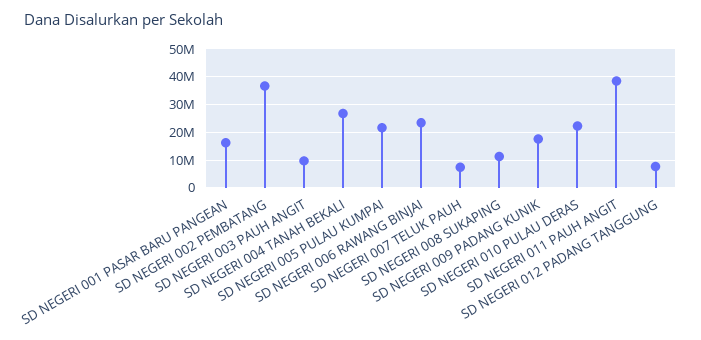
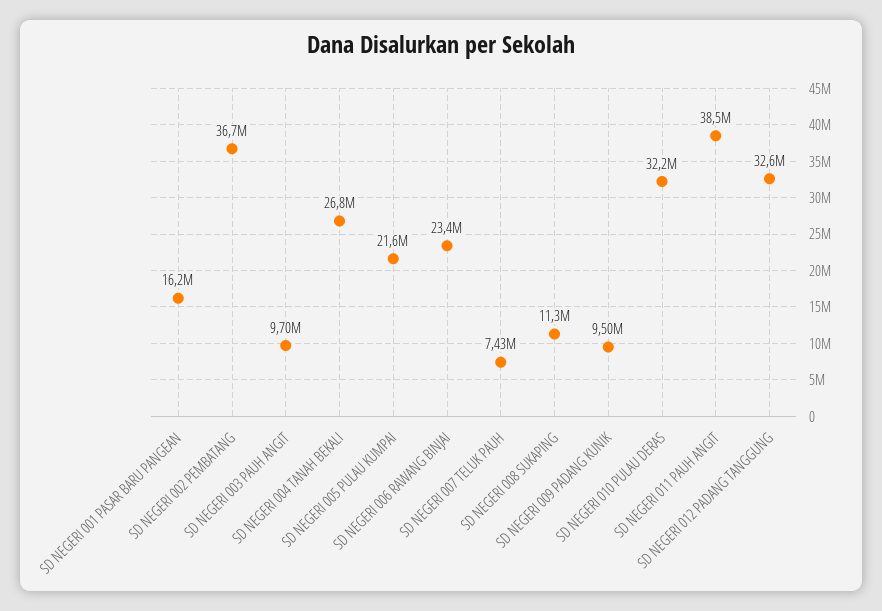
  {
    "SD NEGERI 001 PASAR BARU PANGEAN": 16200000,
    "SD NEGERI 002 PEMBATANG": 36700000,
    "SD NEGERI 003 PAUH ANGIT": 9700000,
    "SD NEGERI 004 TANAH BEKALI": 26800000,
    "SD NEGERI 005 PULAU KUMPAI": 21600000,
    "SD NEGERI 006 RAWANG BINJAI": 23400000,
    "SD NEGERI 007 TELUK PAUH": 7430000,
    "SD NEGERI 008 SUKAPING": 11300000,
-   "SD NEGERI 009 PADANG KUNIK": 17500000,
+   "SD NEGERI 009 PADANG KUNIK": 9500000,
-   "SD NEGERI 010 PULAU DERAS": 22500000,
+   "SD NEGERI 010 PULAU DERAS": 32200000,
    "SD NEGERI 011 PAUH ANGIT": 38500000,
-   "SD NEGERI 012 PADANG TANGGUNG": 7500000
+   "SD NEGERI 012 PADANG TANGGUNG": 32600000
  }

